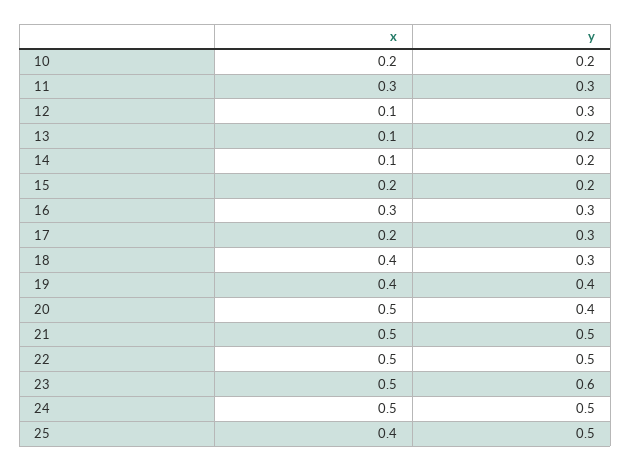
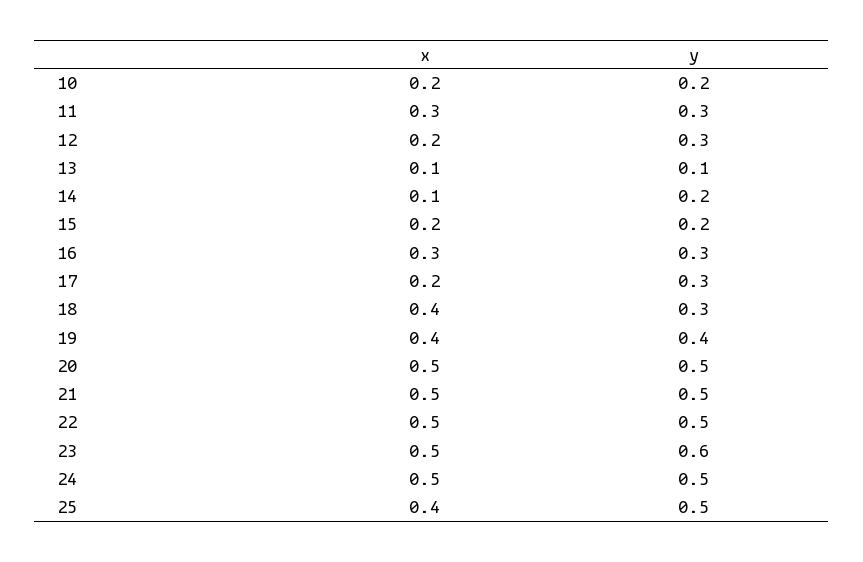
  {
    "x": {
      "10": 0.2,
      "11": 0.3,
-     "12": 0.1,
+     "12": 0.2,
      "13": 0.1,
      "14": 0.1,
      "15": 0.2,
      "16": 0.3,
      "17": 0.2,
      "18": 0.4,
      "19": 0.4,
      "20": 0.5,
      "21": 0.5,
      "22": 0.5,
      "23": 0.5,
      "24": 0.5,
      "25": 0.4
    },
    "y": {
      "10": 0.2,
      "11": 0.3,
      "12": 0.3,
-     "13": 0.2,
+     "13": 0.1,
      "14": 0.2,
      "15": 0.2,
      "16": 0.3,
      "17": 0.3,
      "18": 0.3,
      "19": 0.4,
-     "20": 0.4,
+     "20": 0.5,
      "21": 0.5,
      "22": 0.5,
      "23": 0.6,
      "24": 0.5,
      "25": 0.5
    }
  }

